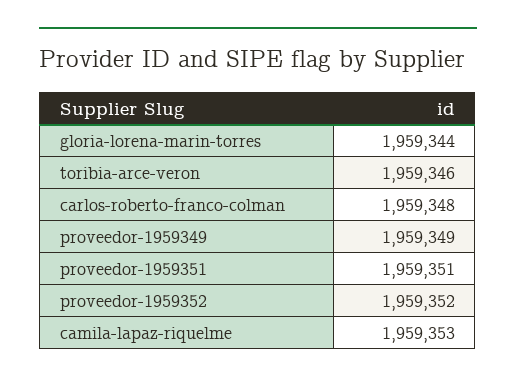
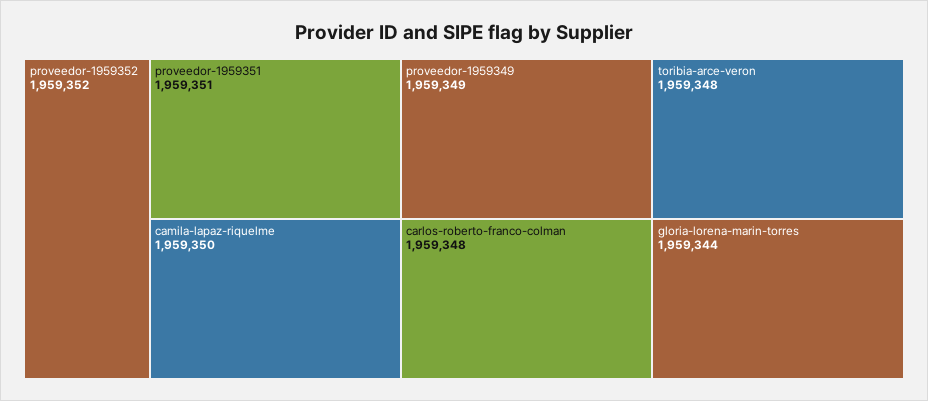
  {
    "gloria-lorena-marin-torres": 1959344,
-   "toribia-arce-veron": 1959346,
+   "toribia-arce-veron": 1959348,
    "carlos-roberto-franco-colman": 1959348,
    "proveedor-1959349": 1959349,
    "proveedor-1959351": 1959351,
    "proveedor-1959352": 1959352,
-   "camila-lapaz-riquelme": 1959353
+   "camila-lapaz-riquelme": 1959350
  }

